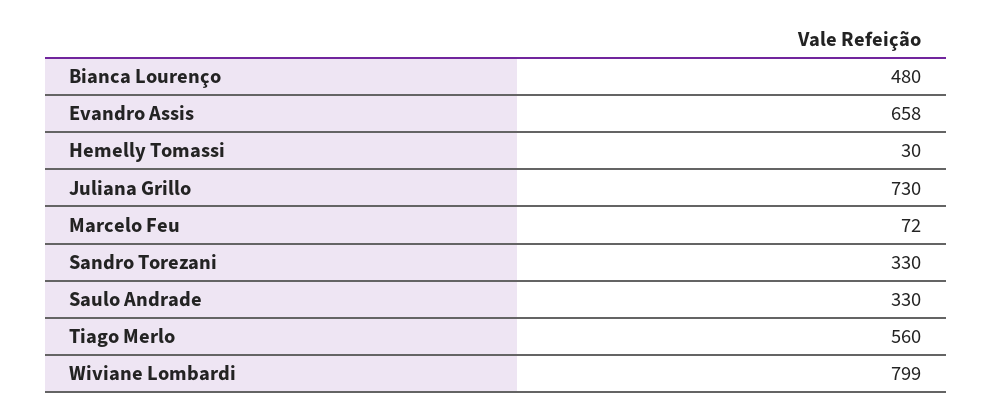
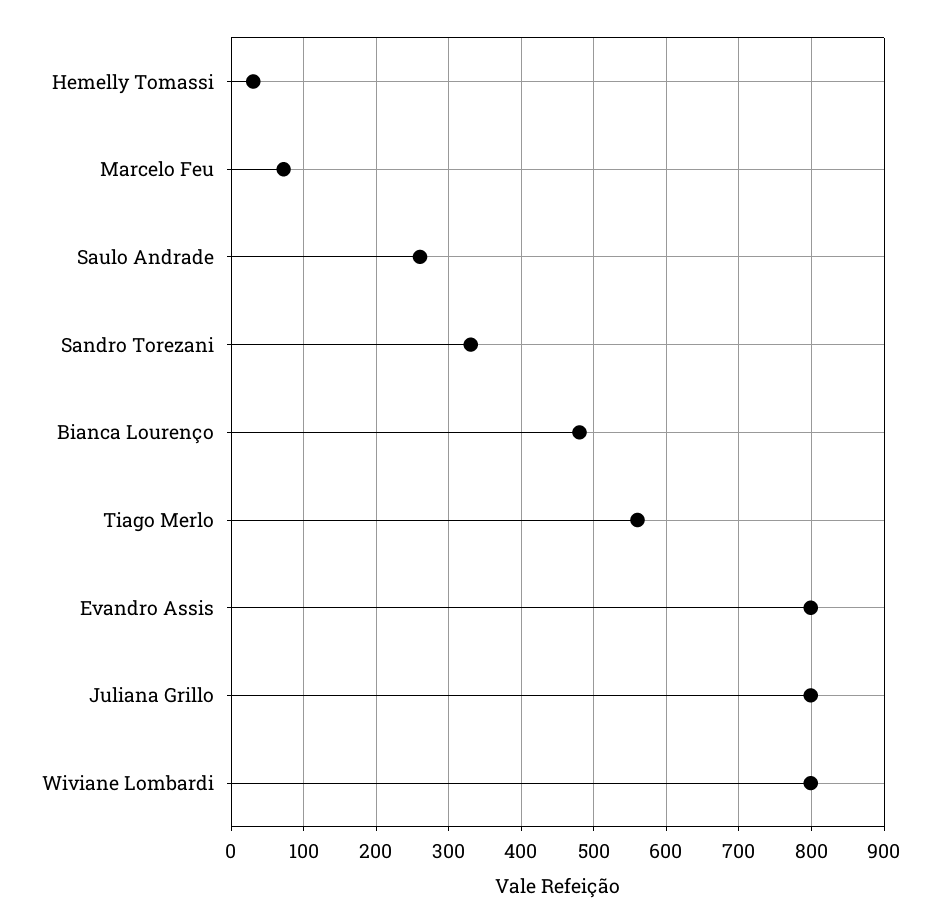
  {
    "Bianca Lourenço": 480,
-   "Evandro Assis": 658,
+   "Evandro Assis": 800,
    "Hemelly Tomassi": 30,
-   "Juliana Grillo": 730,
+   "Juliana Grillo": 800,
    "Marcelo Feu": 72,
    "Sandro Torezani": 330,
-   "Saulo Andrade": 330,
+   "Saulo Andrade": 260,
    "Tiago Merlo": 560,
    "Wiviane Lombardi": 799
  }

